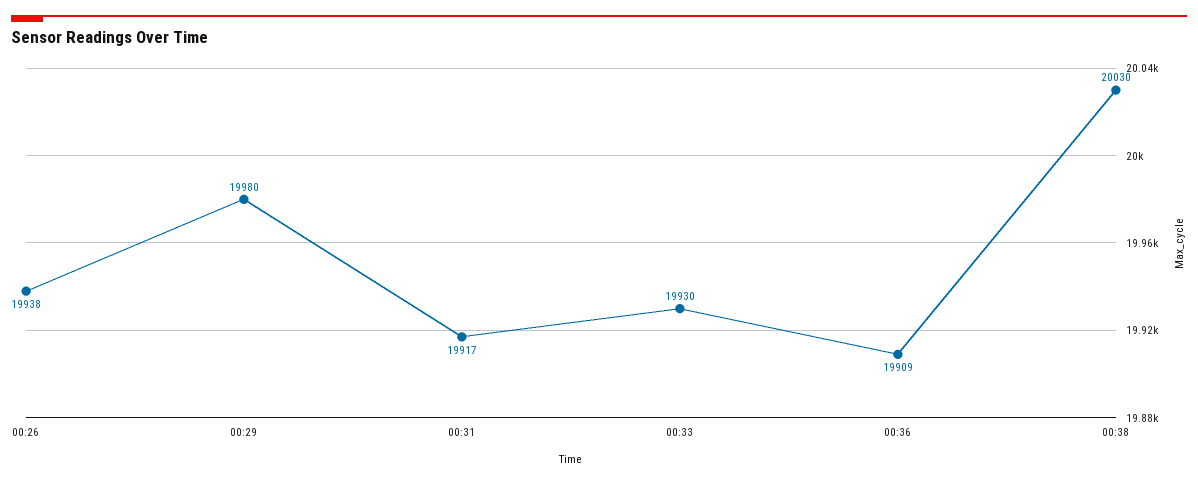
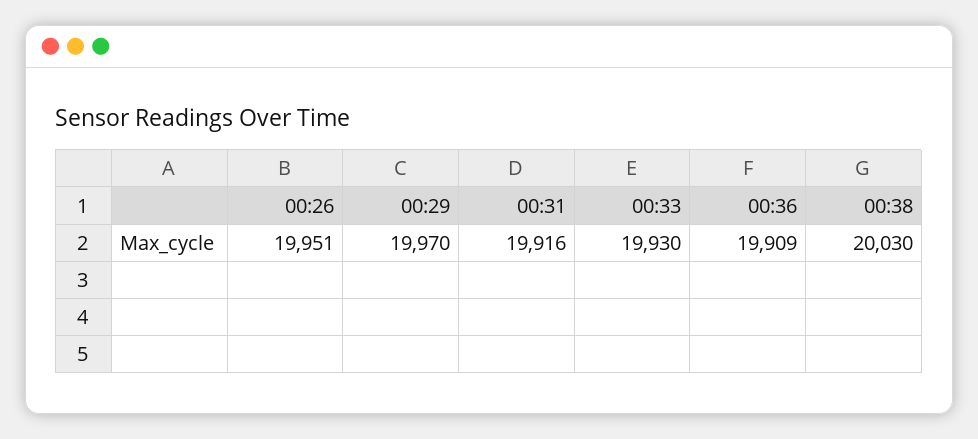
  {
-   "00:26": 19938,
+   "00:26": 19951,
-   "00:29": 19980,
+   "00:29": 19970,
-   "00:31": 19917,
+   "00:31": 19916,
    "00:33": 19930,
    "00:36": 19909,
    "00:38": 20030
  }

